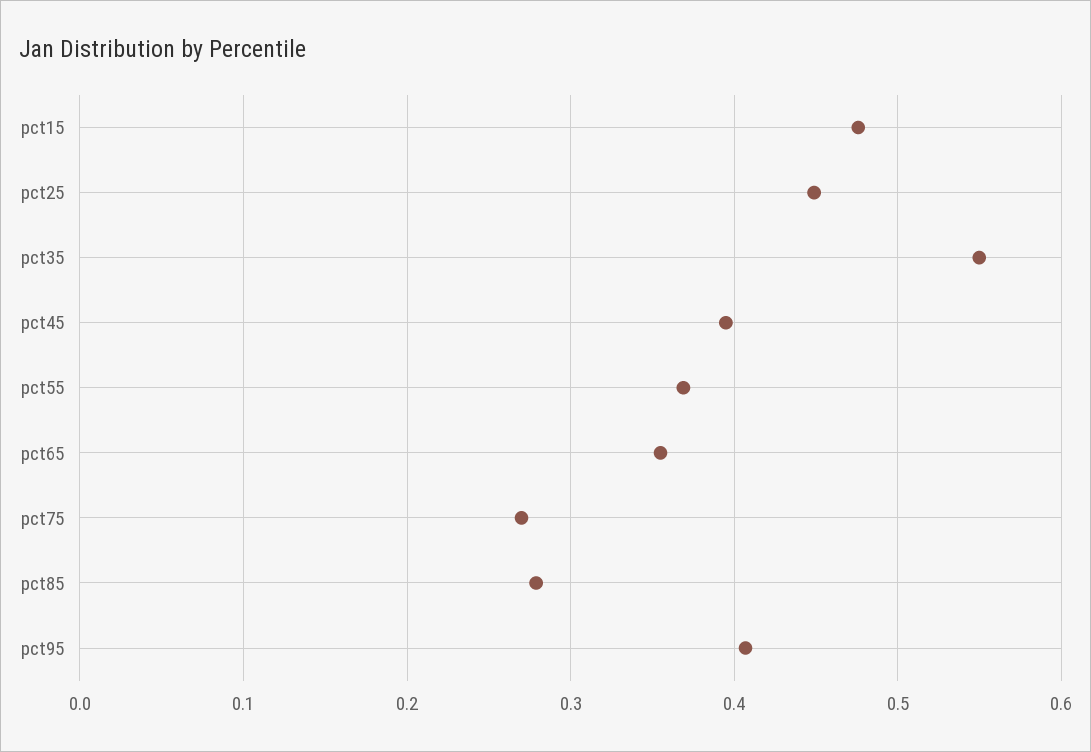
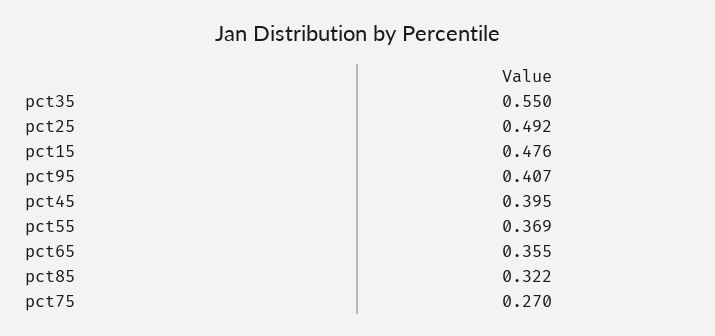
  {
    "pct15": 0.476,
-   "pct25": 0.45,
+   "pct25": 0.492,
    "pct35": 0.55,
    "pct45": 0.395,
    "pct55": 0.369,
    "pct65": 0.355,
    "pct75": 0.27,
-   "pct85": 0.28,
+   "pct85": 0.322,
    "pct95": 0.407
  }

